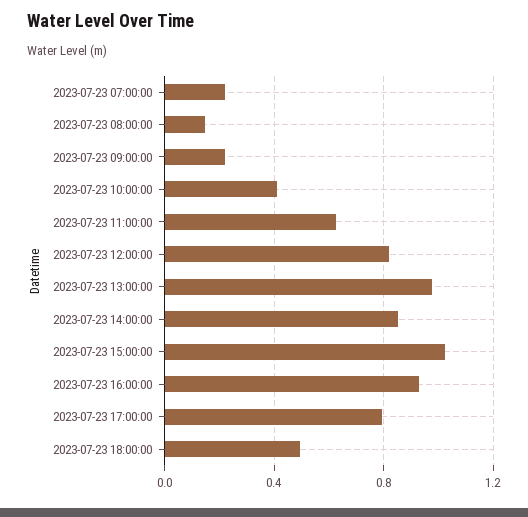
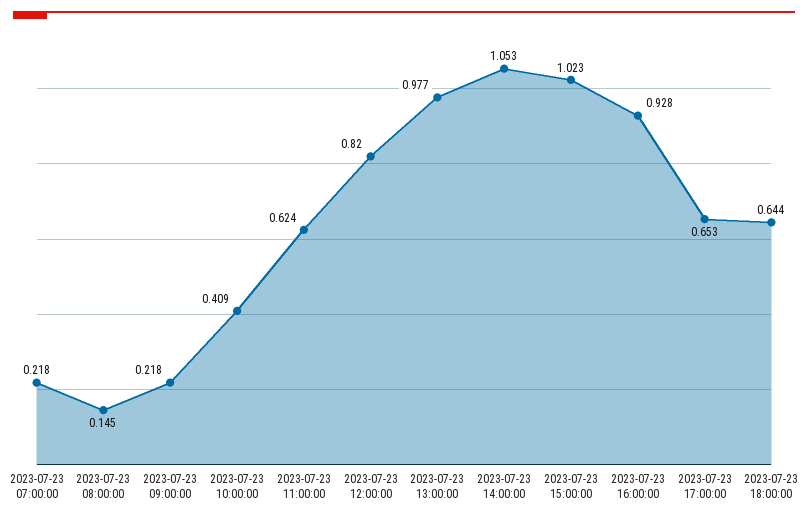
  {
    "2023-07-23 07:00:00": 0.218,
    "2023-07-23 08:00:00": 0.145,
    "2023-07-23 09:00:00": 0.218,
    "2023-07-23 10:00:00": 0.409,
    "2023-07-23 11:00:00": 0.624,
    "2023-07-23 12:00:00": 0.82,
    "2023-07-23 13:00:00": 0.977,
-   "2023-07-23 14:00:00": 0.85,
+   "2023-07-23 14:00:00": 1.053,
    "2023-07-23 15:00:00": 1.023,
    "2023-07-23 16:00:00": 0.928,
-   "2023-07-23 17:00:00": 0.8,
+   "2023-07-23 17:00:00": 0.653,
-   "2023-07-23 18:00:00": 0.5
+   "2023-07-23 18:00:00": 0.644
  }

